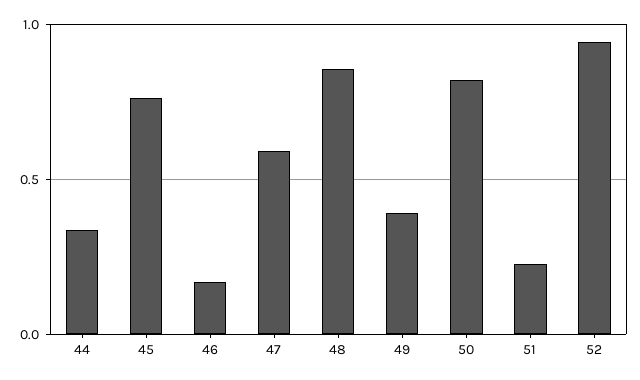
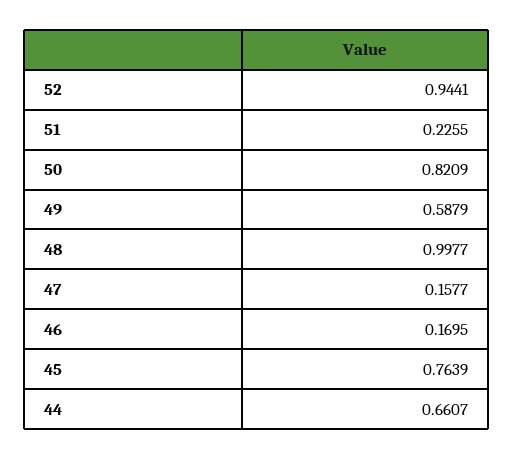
  {
-   "44": 0.35,
+   "44": 0.6607,
    "45": 0.7639,
    "46": 0.1695,
-   "47": 0.6,
+   "47": 0.1577,
-   "48": 0.85,
+   "48": 0.9977,
-   "49": 0.4,
+   "49": 0.5879,
    "50": 0.8209,
    "51": 0.2255,
    "52": 0.9441
  }

